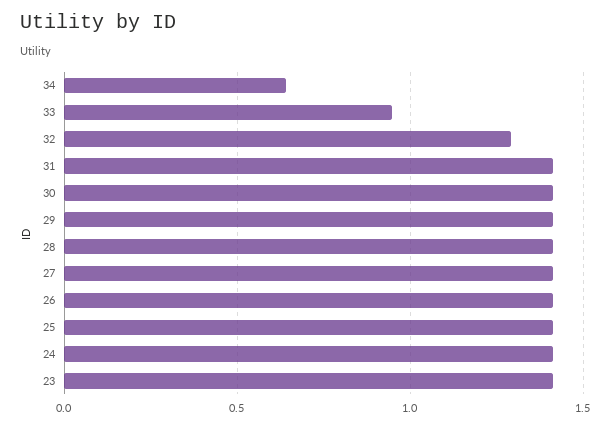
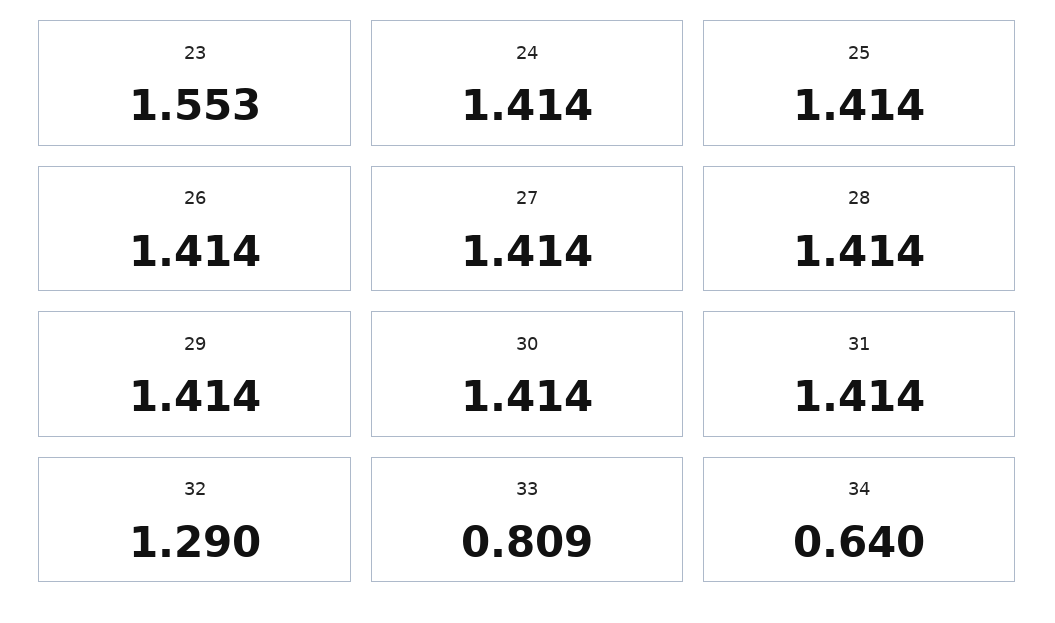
  {
    "34": 0.64,
-   "33": 0.95,
+   "33": 0.809,
    "32": 1.29,
    "31": 1.414,
    "30": 1.414,
    "29": 1.414,
    "28": 1.414,
    "27": 1.414,
    "26": 1.414,
    "25": 1.414,
    "24": 1.414,
-   "23": 1.4
+   "23": 1.553
  }

